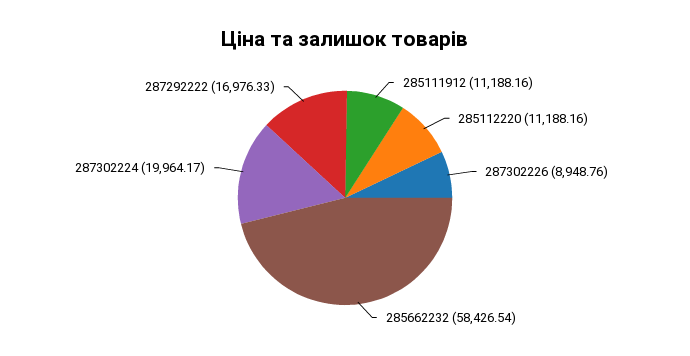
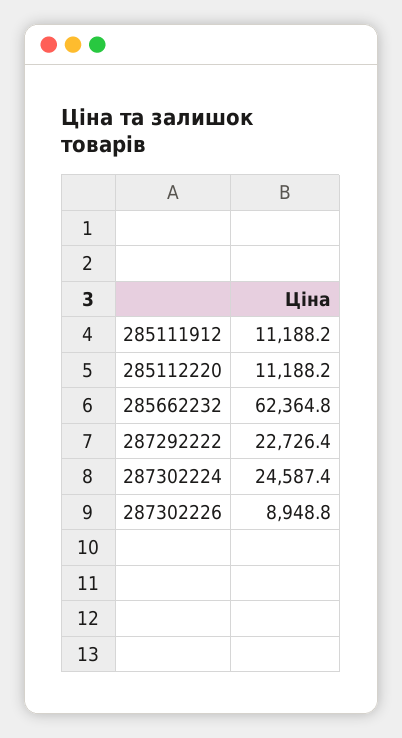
  {
    "285111912": 11188.16,
    "285112220": 11188.16,
    "287302226": 8948.76,
-   "285662232": 58426.54,
+   "285662232": 62364.8,
-   "287302224": 19964.17,
+   "287302224": 24587.4,
-   "287292222": 16976.33
+   "287292222": 22726.4
  }

